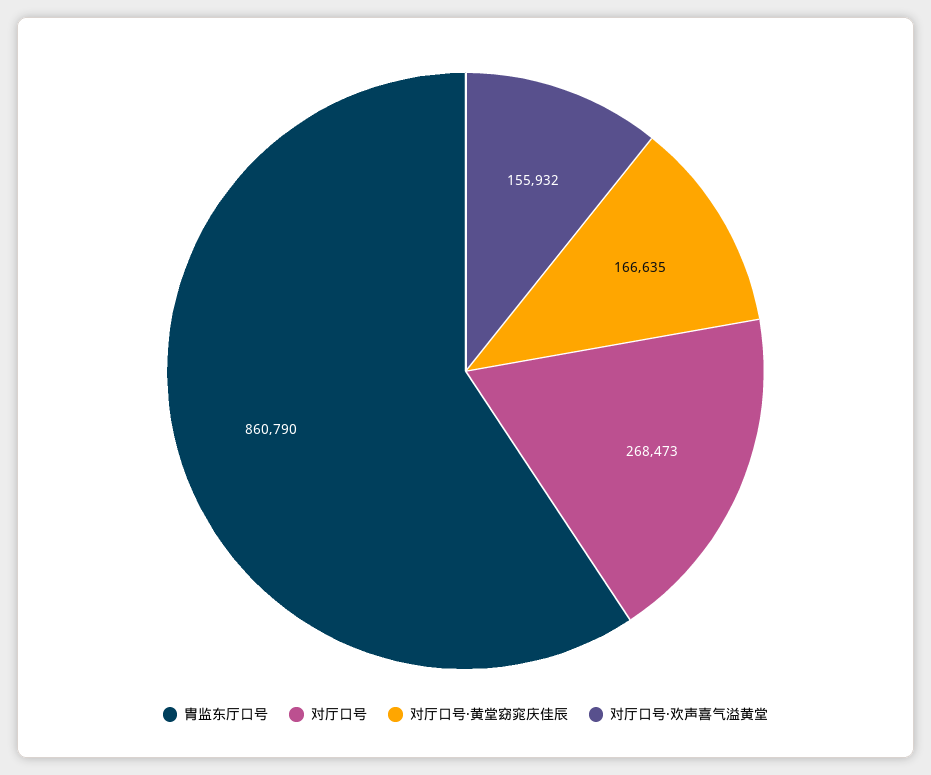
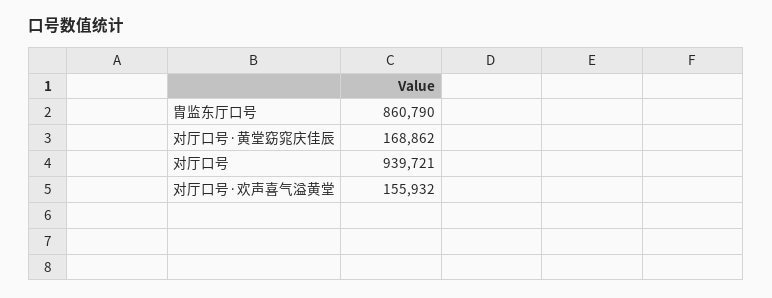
  {
    "胄监东厅口号": 860790,
-   "对厅口号": 268473,
+   "对厅口号": 939721,
-   "对厅口号·黄堂窈窕庆佳辰": 166635,
+   "对厅口号·黄堂窈窕庆佳辰": 168862,
    "对厅口号·欢声喜气溢黄堂": 155932
  }

